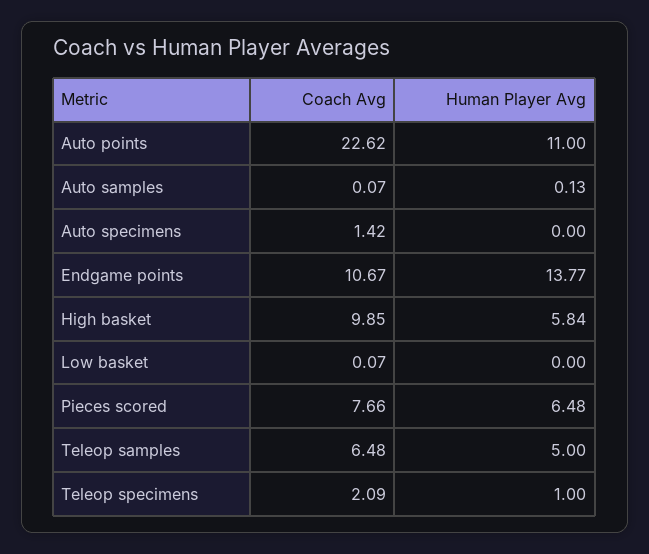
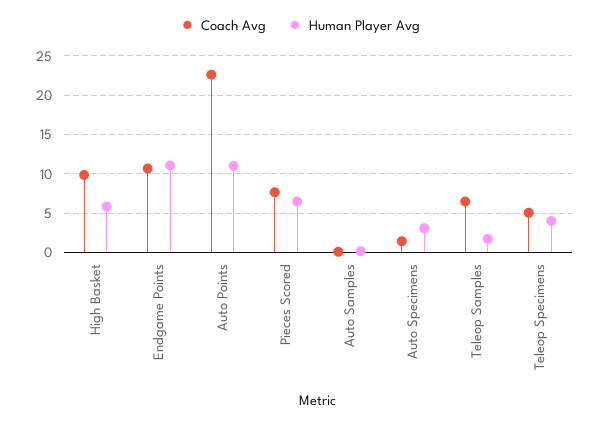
  {
    "Coach Avg": {
      "Auto points": 22.62,
      "Auto samples": 0.07,
      "Auto specimens": 1.42,
      "Endgame points": 10.67,
      "High basket": 9.85,
-     "Low basket": 0.07,
      "Pieces scored": 7.66,
      "Teleop samples": 6.48,
-     "Teleop specimens": 2.09
+     "Teleop specimens": 5
    },
    "Human Player Avg": {
      "Auto points": 11,
      "Auto samples": 0.13,
-     "Auto specimens": 0,
+     "Auto specimens": 3,
-     "Endgame points": 13.77,
+     "Endgame points": 11,
      "High basket": 5.84,
-     "Low basket": 0,
      "Pieces scored": 6.48,
-     "Teleop samples": 5,
+     "Teleop samples": 2,
-     "Teleop specimens": 1
+     "Teleop specimens": 4
    }
  }

